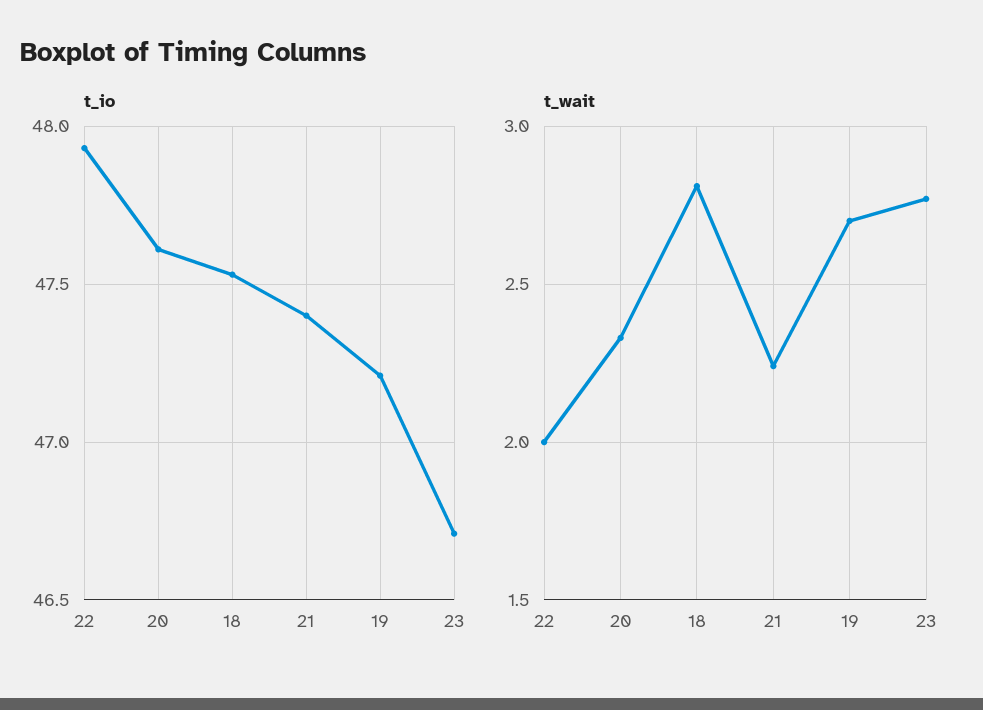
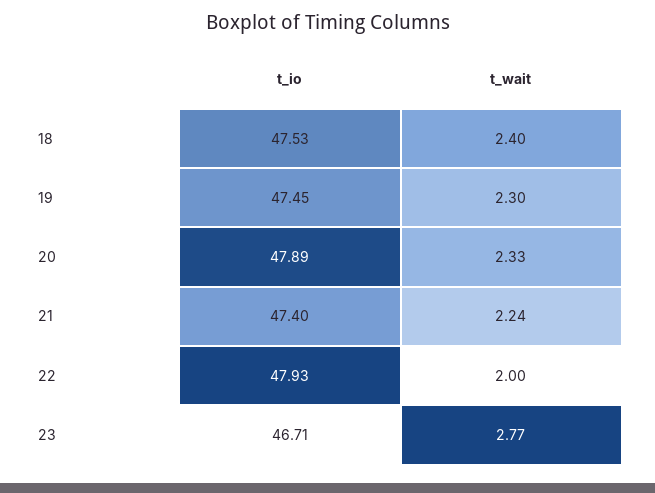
  {
    "t_io": {
      "22": 47.93,
-     "20": 47.6,
+     "20": 47.89,
      "18": 47.53,
      "21": 47.4,
-     "19": 47.2,
+     "19": 47.45,
      "23": 46.71
    },
    "t_wait": {
      "22": 2,
      "20": 2.33,
-     "18": 2.8,
+     "18": 2.4,
      "21": 2.24,
-     "19": 2.7,
+     "19": 2.3,
      "23": 2.77
    }
  }

